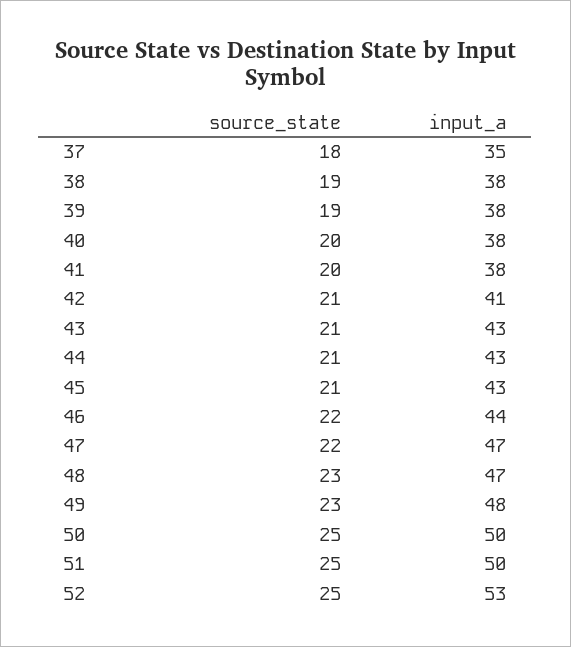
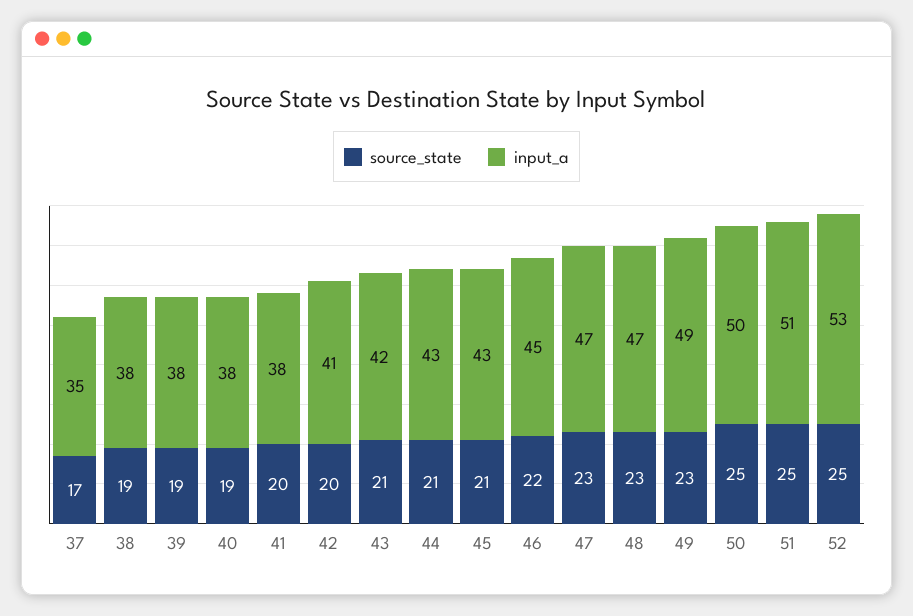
  {
    "source_state": {
-     "37": 18,
+     "37": 17,
      "38": 19,
      "39": 19,
-     "40": 20,
+     "40": 19,
      "41": 20,
-     "42": 21,
+     "42": 20,
      "43": 21,
      "44": 21,
      "45": 21,
      "46": 22,
-     "47": 22,
+     "47": 23,
      "48": 23,
      "49": 23,
      "50": 25,
      "51": 25,
      "52": 25
    },
    "input_a": {
      "37": 35,
      "38": 38,
      "39": 38,
      "40": 38,
      "41": 38,
      "42": 41,
-     "43": 43,
+     "43": 42,
      "44": 43,
      "45": 43,
-     "46": 44,
+     "46": 45,
      "47": 47,
      "48": 47,
-     "49": 48,
+     "49": 49,
      "50": 50,
-     "51": 50,
+     "51": 51,
      "52": 53
    }
  }

